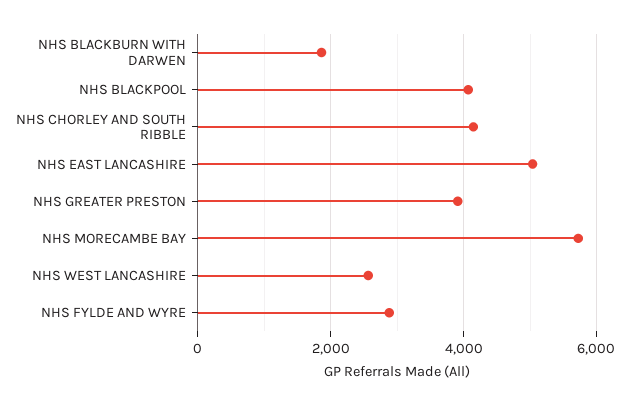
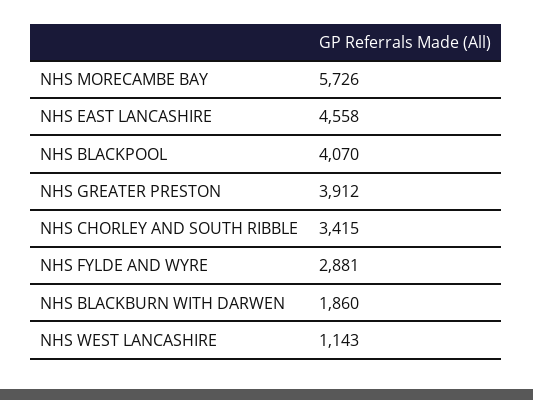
  {
    "NHS BLACKBURN WITH DARWEN": 1860,
    "NHS BLACKPOOL": 4070,
-   "NHS CHORLEY AND SOUTH RIBBLE": 4200,
+   "NHS CHORLEY AND SOUTH RIBBLE": 3415,
-   "NHS EAST LANCASHIRE": 5000,
+   "NHS EAST LANCASHIRE": 4558,
    "NHS GREATER PRESTON": 3912,
    "NHS MORECAMBE BAY": 5726,
-   "NHS WEST LANCASHIRE": 2600,
+   "NHS WEST LANCASHIRE": 1143,
    "NHS FYLDE AND WYRE": 2881
  }

